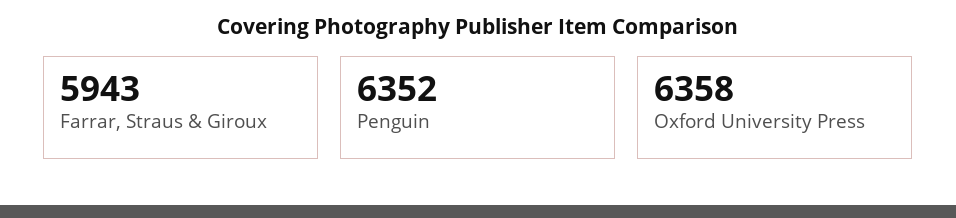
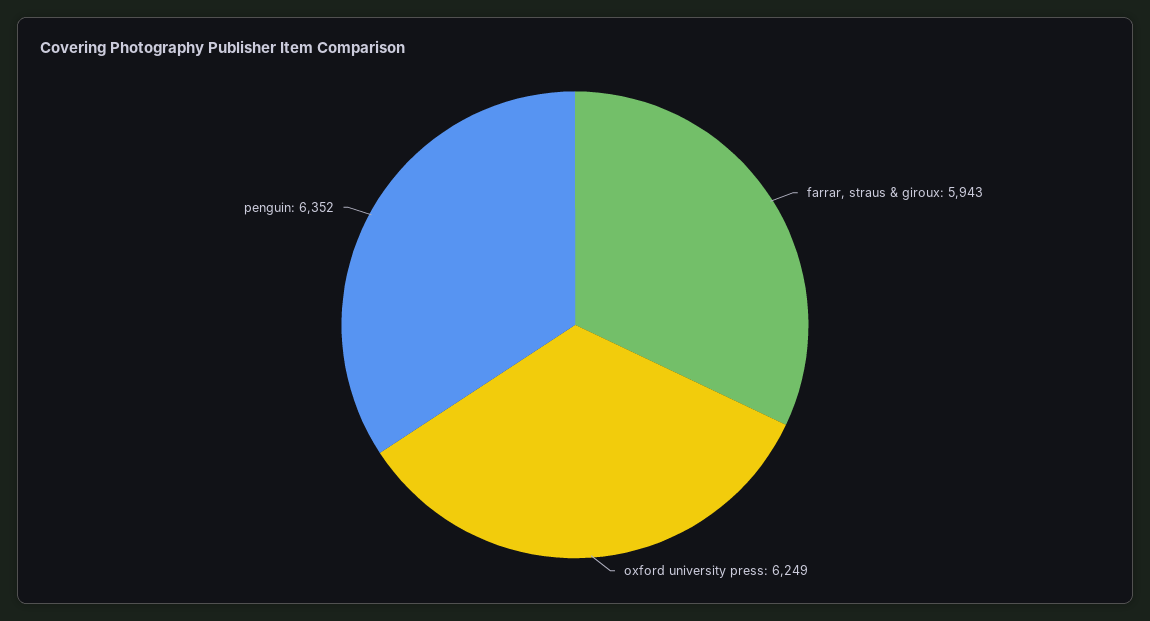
  {
    "Farrar, Straus & Giroux": 5943,
    "Penguin": 6352,
-   "Oxford University Press": 6358
+   "Oxford University Press": 6249
  }

